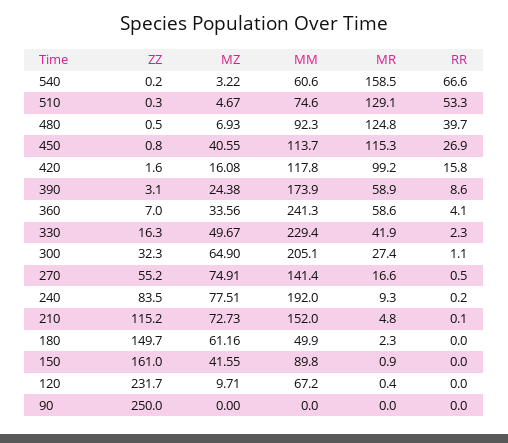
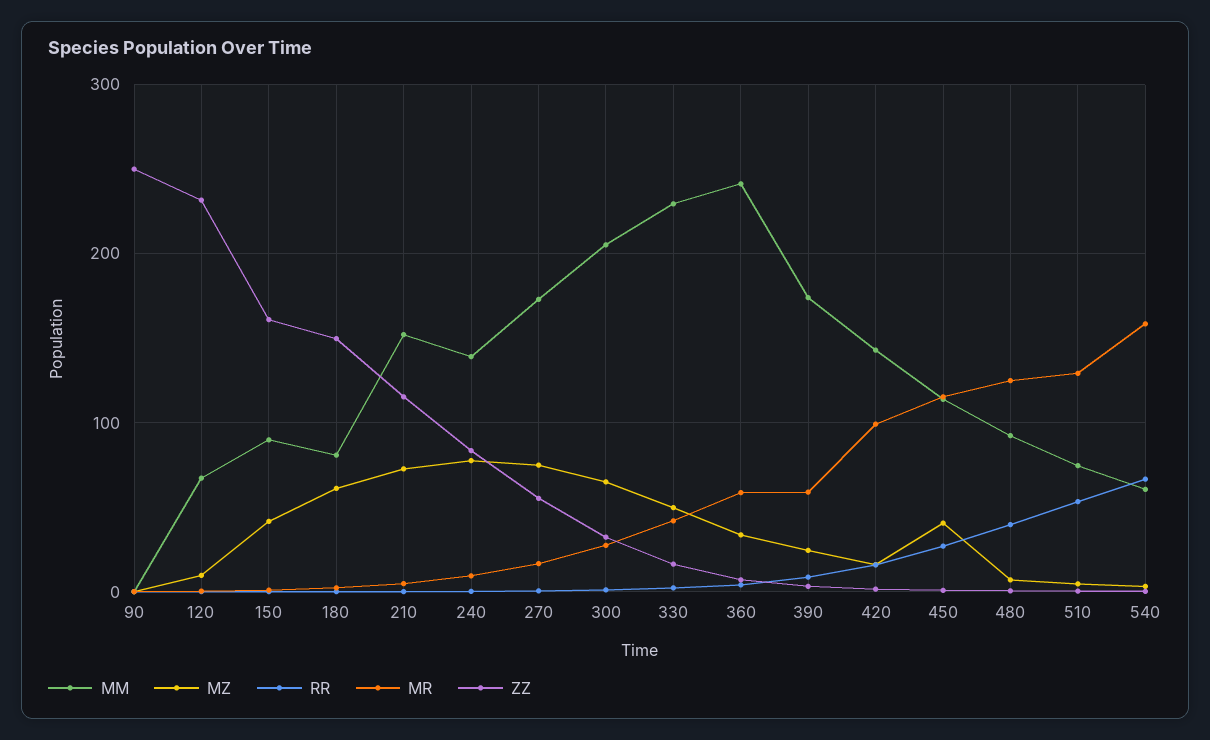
  {
    "ZZ": {
      "540": 0.2,
      "510": 0.3,
      "480": 0.5,
      "450": 0.8,
      "420": 1.6,
      "390": 3.1,
      "360": 7,
      "330": 16.3,
      "300": 32.3,
      "270": 55.2,
      "240": 83.5,
      "210": 115.2,
      "180": 149.7,
      "150": 161,
      "120": 231.7,
      "90": 250
    },
    "MZ": {
      "540": 3.22,
      "510": 4.67,
      "480": 6.93,
      "450": 40.55,
      "420": 16.08,
      "390": 24.38,
      "360": 33.56,
      "330": 49.67,
      "300": 64.9,
      "270": 74.91,
      "240": 77.51,
      "210": 72.73,
      "180": 61.16,
      "150": 41.55,
      "120": 9.71,
      "90": 0
    },
    "MM": {
      "540": 60.6,
      "510": 74.6,
      "480": 92.3,
      "450": 113.7,
-     "420": 117.8,
+     "420": 140,
      "390": 173.9,
      "360": 241.3,
      "330": 229.4,
      "300": 205.1,
-     "270": 141.4,
+     "270": 170,
-     "240": 192,
+     "240": 140,
      "210": 152,
-     "180": 49.9,
+     "180": 80,
      "150": 89.8,
      "120": 67.2,
      "90": 0
    },
    "MR": {
      "540": 158.5,
      "510": 129.1,
      "480": 124.8,
      "450": 115.3,
      "420": 99.2,
      "390": 58.9,
      "360": 58.6,
      "330": 41.9,
      "300": 27.4,
      "270": 16.6,
      "240": 9.3,
      "210": 4.8,
      "180": 2.3,
      "150": 0.9,
      "120": 0.4,
      "90": 0
    },
    "RR": {
      "540": 66.6,
      "510": 53.3,
      "480": 39.7,
      "450": 26.9,
      "420": 15.8,
      "390": 8.6,
      "360": 4.1,
      "330": 2.3,
      "300": 1.1,
      "270": 0.5,
      "240": 0.2,
      "210": 0.1,
      "180": 0,
      "150": 0,
      "120": 0,
      "90": 0
    }
  }

